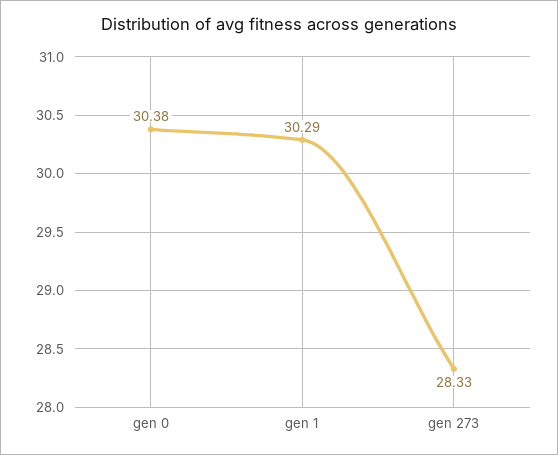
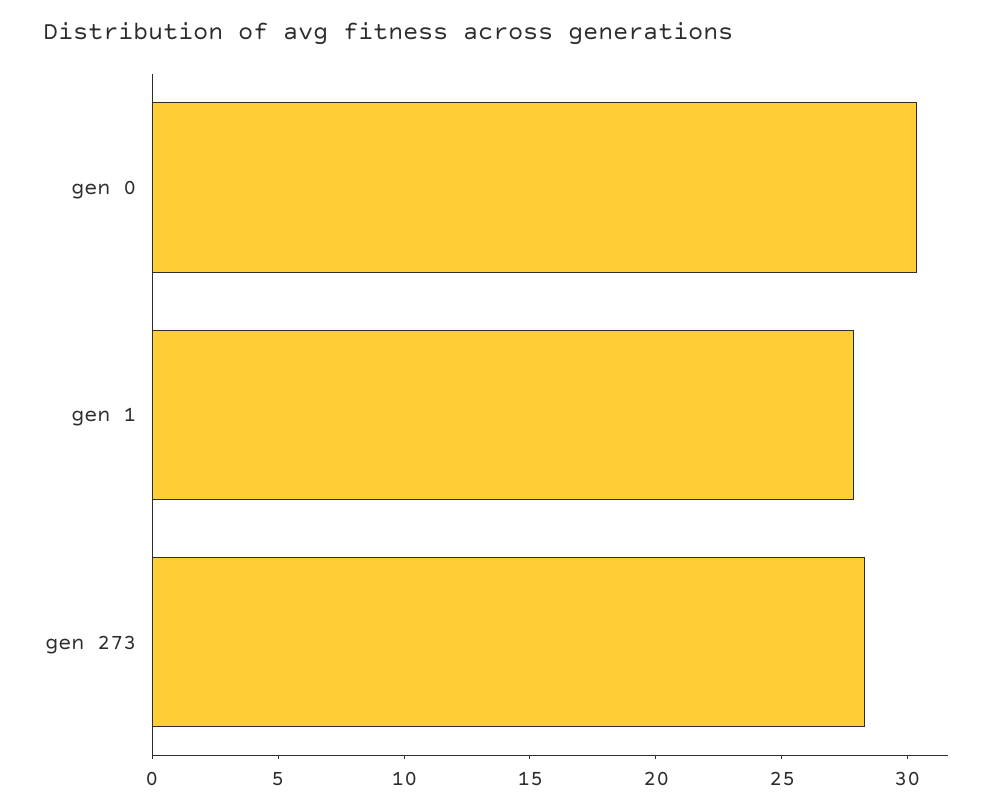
  {
    "gen 0": 30.38,
-   "gen 1": 30.29,
+   "gen 1": 28,
    "gen 273": 28.33
  }

